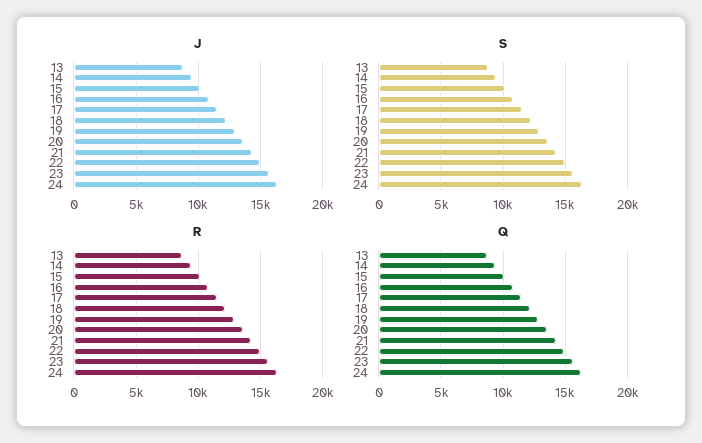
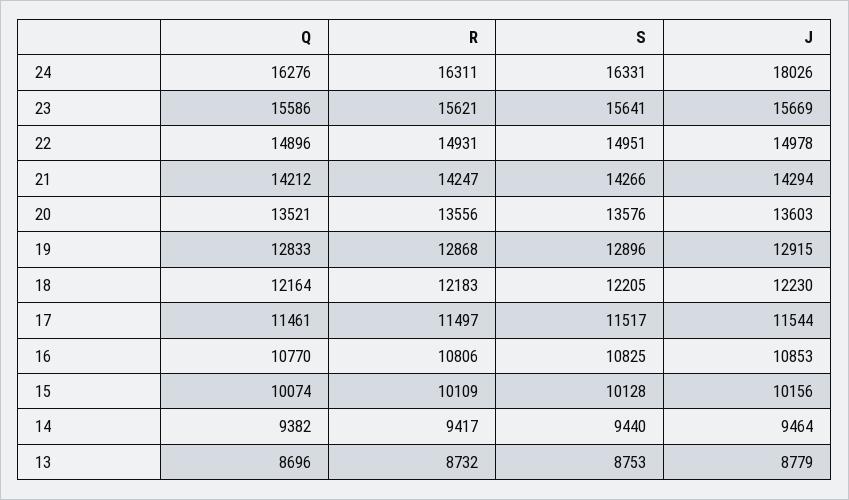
  {
    "J": {
      "13": 8779,
      "14": 9464,
      "15": 10156,
      "16": 10853,
      "17": 11544,
      "18": 12230,
      "19": 12915,
      "20": 13603,
      "21": 14294,
      "22": 14978,
      "23": 15669,
-     "24": 16500
+     "24": 18026
    },
    "S": {
      "13": 8753,
      "14": 9440,
      "15": 10128,
      "16": 10825,
      "17": 11517,
      "18": 12205,
      "19": 12896,
      "20": 13576,
      "21": 14266,
      "22": 14951,
      "23": 15641,
      "24": 16331
    },
    "R": {
      "13": 8732,
      "14": 9417,
      "15": 10109,
      "16": 10806,
      "17": 11497,
      "18": 12183,
      "19": 12868,
      "20": 13556,
      "21": 14247,
      "22": 14931,
      "23": 15621,
      "24": 16311
    },
    "Q": {
      "13": 8696,
      "14": 9382,
      "15": 10074,
      "16": 10770,
      "17": 11461,
      "18": 12164,
      "19": 12833,
      "20": 13521,
      "21": 14212,
      "22": 14896,
      "23": 15586,
      "24": 16276
    }
  }

